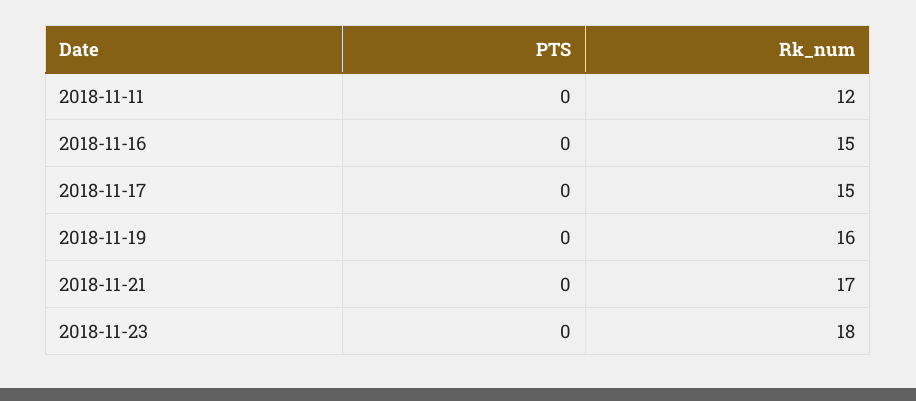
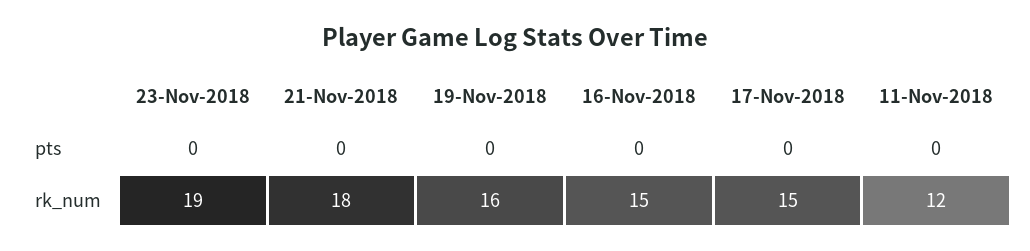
  {
    "PTS": {
      "2018-11-11": 0,
      "2018-11-16": 0,
      "2018-11-17": 0,
      "2018-11-19": 0,
      "2018-11-21": 0,
      "2018-11-23": 0
    },
    "Rk_num": {
      "2018-11-11": 12,
      "2018-11-16": 15,
      "2018-11-17": 15,
      "2018-11-19": 16,
-     "2018-11-21": 17,
+     "2018-11-21": 18,
-     "2018-11-23": 18
+     "2018-11-23": 19
    }
  }

